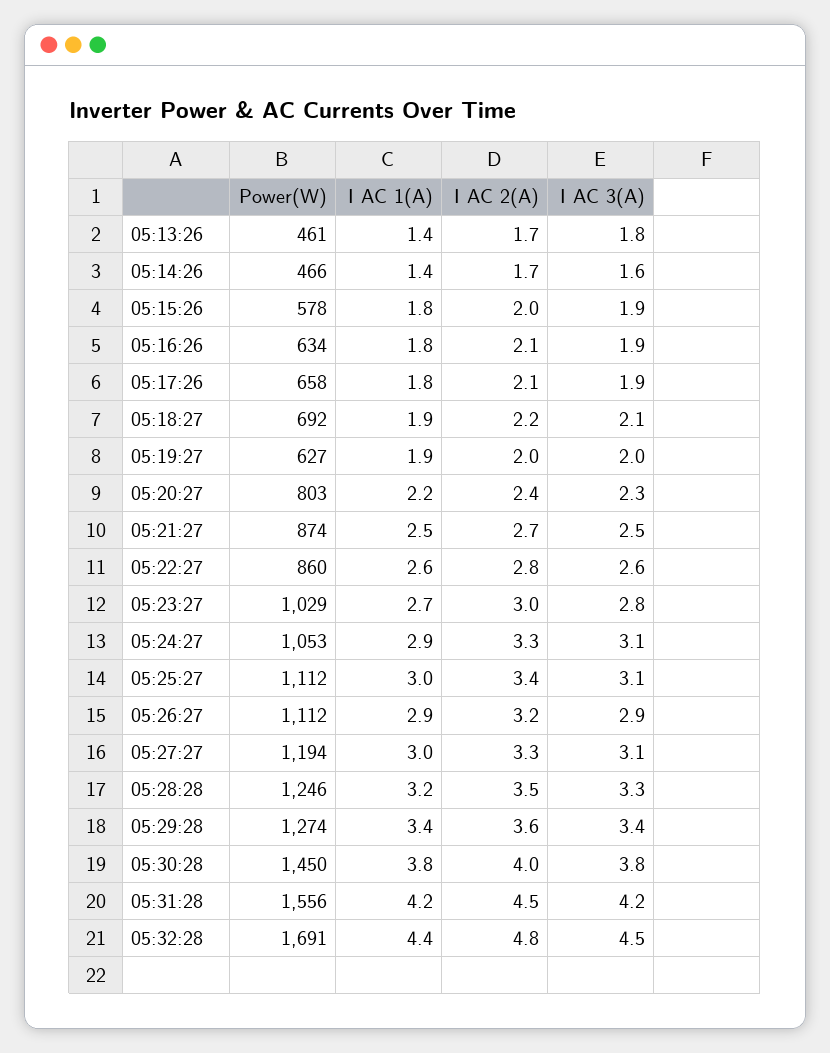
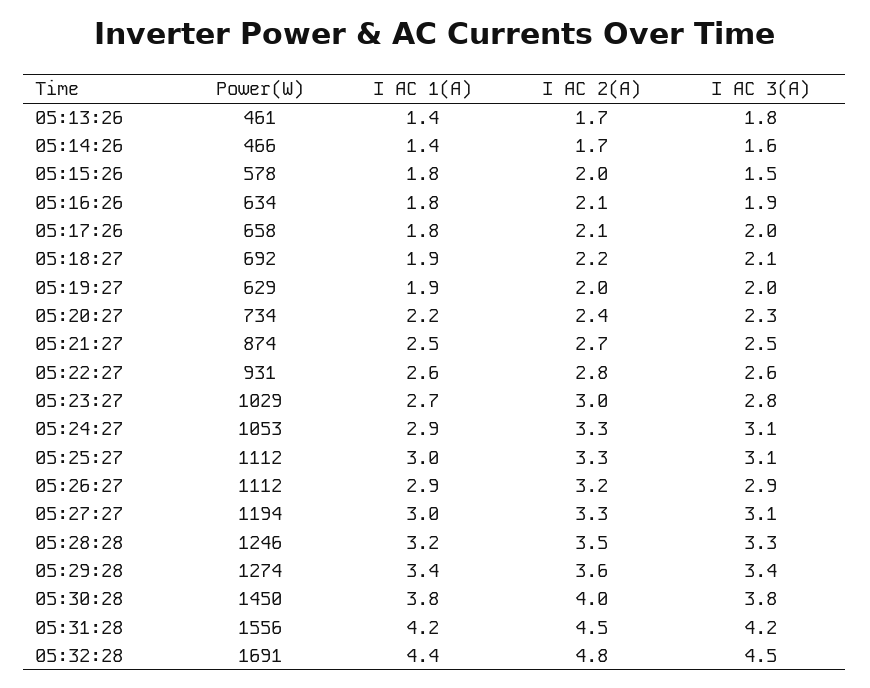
  {
    "Power(W)": {
      "05:13:26": 461,
      "05:14:26": 466,
      "05:15:26": 578,
      "05:16:26": 634,
      "05:17:26": 658,
      "05:18:27": 692,
-     "05:19:27": 627,
+     "05:19:27": 629,
-     "05:20:27": 803,
+     "05:20:27": 734,
      "05:21:27": 874,
-     "05:22:27": 860,
+     "05:22:27": 931,
      "05:23:27": 1029,
      "05:24:27": 1053,
      "05:25:27": 1112,
      "05:26:27": 1112,
      "05:27:27": 1194,
      "05:28:28": 1246,
      "05:29:28": 1274,
      "05:30:28": 1450,
      "05:31:28": 1556,
      "05:32:28": 1691
    },
    "I AC 1(A)": {
      "05:13:26": 1.4,
      "05:14:26": 1.4,
      "05:15:26": 1.8,
      "05:16:26": 1.8,
      "05:17:26": 1.8,
      "05:18:27": 1.9,
      "05:19:27": 1.9,
      "05:20:27": 2.2,
      "05:21:27": 2.5,
      "05:22:27": 2.6,
      "05:23:27": 2.7,
      "05:24:27": 2.9,
      "05:25:27": 3,
      "05:26:27": 2.9,
      "05:27:27": 3,
      "05:28:28": 3.2,
      "05:29:28": 3.4,
      "05:30:28": 3.8,
      "05:31:28": 4.2,
      "05:32:28": 4.4
    },
    "I AC 2(A)": {
      "05:13:26": 1.7,
      "05:14:26": 1.7,
      "05:15:26": 2,
      "05:16:26": 2.1,
      "05:17:26": 2.1,
      "05:18:27": 2.2,
      "05:19:27": 2,
      "05:20:27": 2.4,
      "05:21:27": 2.7,
      "05:22:27": 2.8,
      "05:23:27": 3,
      "05:24:27": 3.3,
-     "05:25:27": 3.4,
+     "05:25:27": 3.3,
      "05:26:27": 3.2,
      "05:27:27": 3.3,
      "05:28:28": 3.5,
      "05:29:28": 3.6,
      "05:30:28": 4,
      "05:31:28": 4.5,
      "05:32:28": 4.8
    },
    "I AC 3(A)": {
      "05:13:26": 1.8,
      "05:14:26": 1.6,
-     "05:15:26": 1.9,
+     "05:15:26": 1.5,
      "05:16:26": 1.9,
-     "05:17:26": 1.9,
+     "05:17:26": 2,
      "05:18:27": 2.1,
      "05:19:27": 2,
      "05:20:27": 2.3,
      "05:21:27": 2.5,
      "05:22:27": 2.6,
      "05:23:27": 2.8,
      "05:24:27": 3.1,
      "05:25:27": 3.1,
      "05:26:27": 2.9,
      "05:27:27": 3.1,
      "05:28:28": 3.3,
      "05:29:28": 3.4,
      "05:30:28": 3.8,
      "05:31:28": 4.2,
      "05:32:28": 4.5
    }
  }

